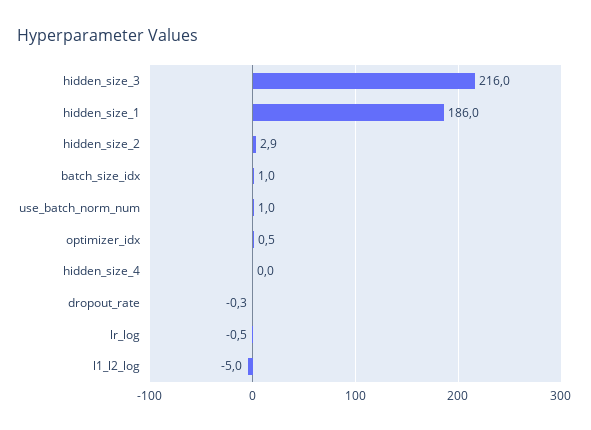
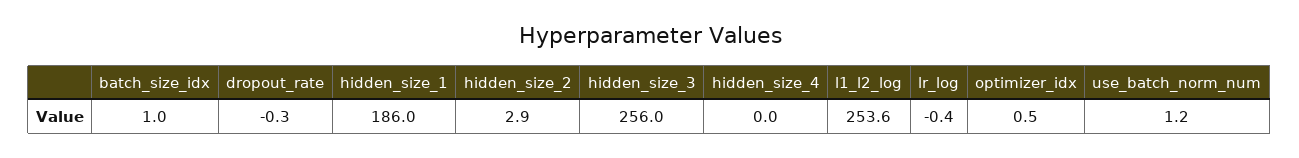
  {
-   "hidden_size_3": 216,
+   "hidden_size_3": 256,
    "hidden_size_1": 186,
    "hidden_size_2": 2.9,
    "batch_size_idx": 1,
-   "use_batch_norm_num": 1,
+   "use_batch_norm_num": 1.2,
    "optimizer_idx": 0.5,
    "hidden_size_4": 0,
    "dropout_rate": -0.3,
-   "lr_log": -0.5,
+   "lr_log": -0.4,
-   "l1_l2_log": -5
+   "l1_l2_log": 253.6
  }

